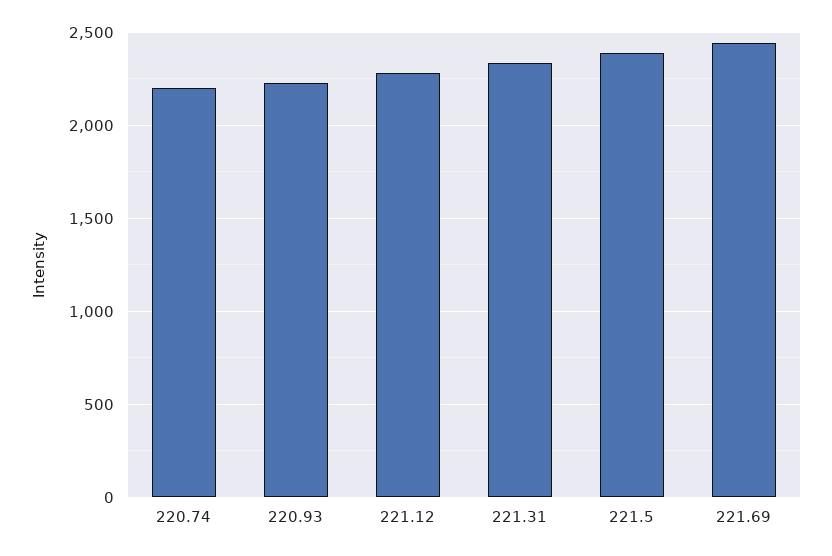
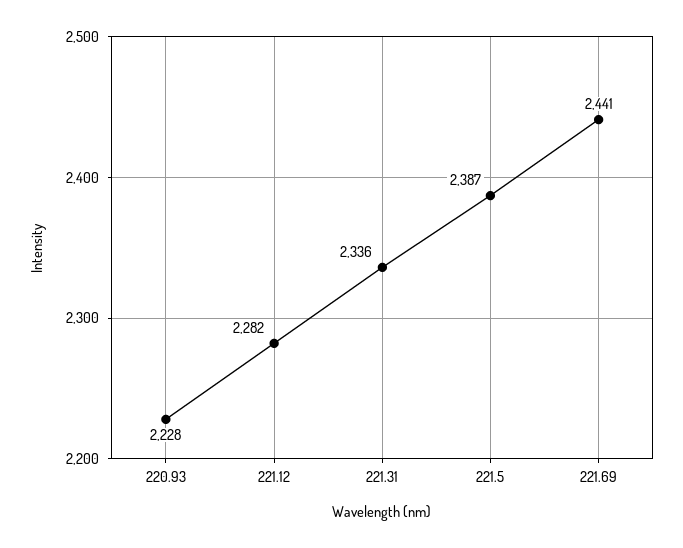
  {
-   "220.74": 2200,
    "220.93": 2228,
    "221.12": 2282,
    "221.31": 2336,
    "221.5": 2387,
    "221.69": 2441
  }

